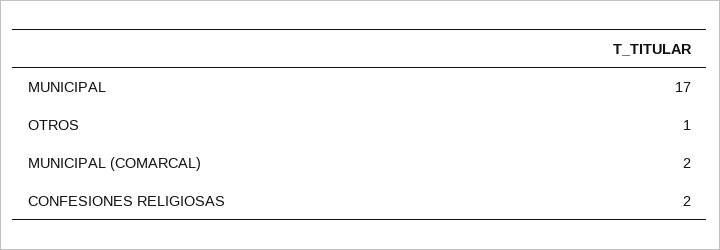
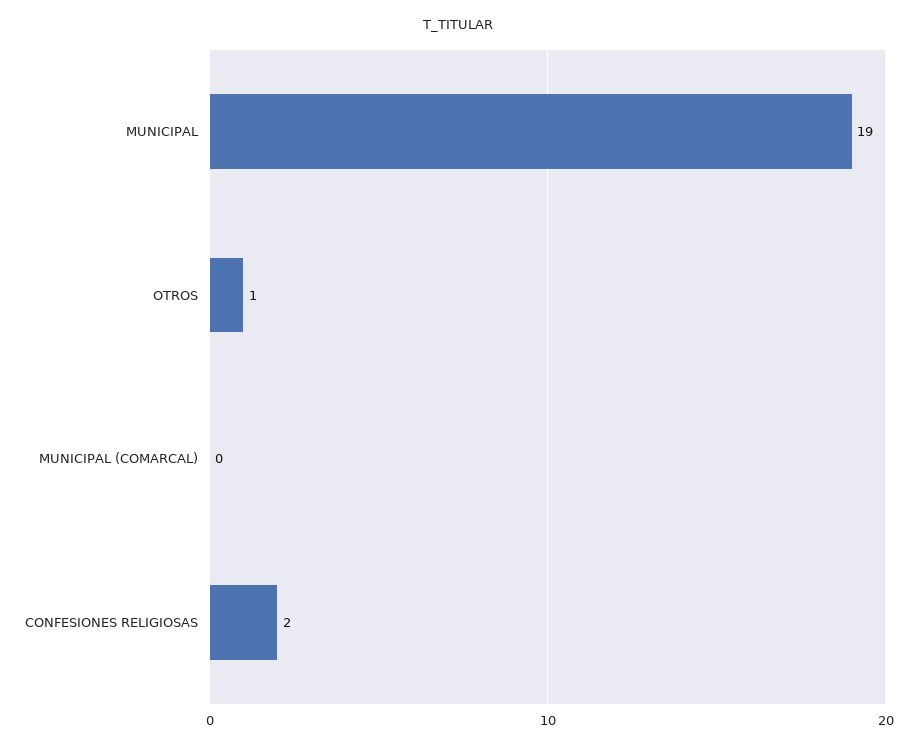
  {
-   "MUNICIPAL": 17,
+   "MUNICIPAL": 19,
    "OTROS": 1,
-   "MUNICIPAL (COMARCAL)": 2,
+   "MUNICIPAL (COMARCAL)": 0,
    "CONFESIONES RELIGIOSAS": 2
  }

